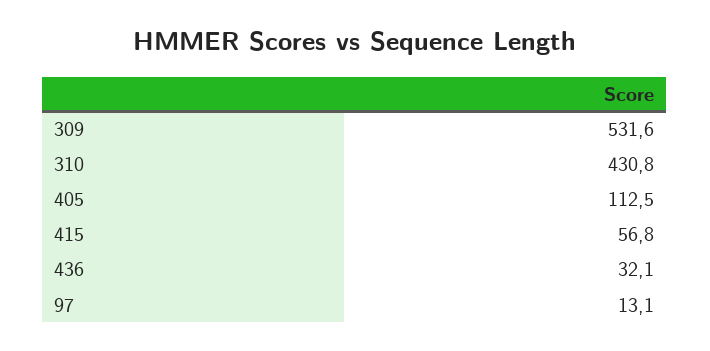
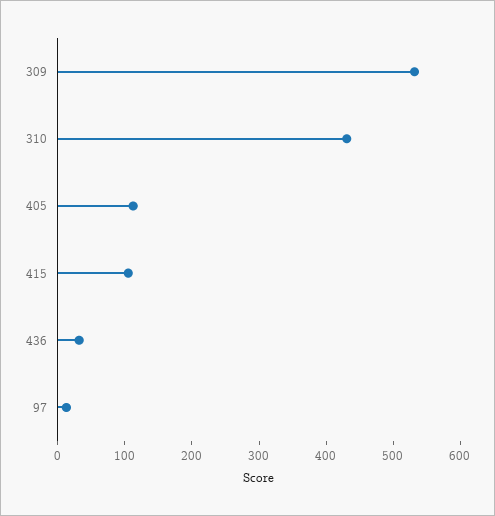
  {
    "309": 531.6,
    "310": 430.8,
    "405": 112.5,
-   "415": 56.8,
+   "415": 100,
    "436": 32.1,
    "97": 13.1
  }

